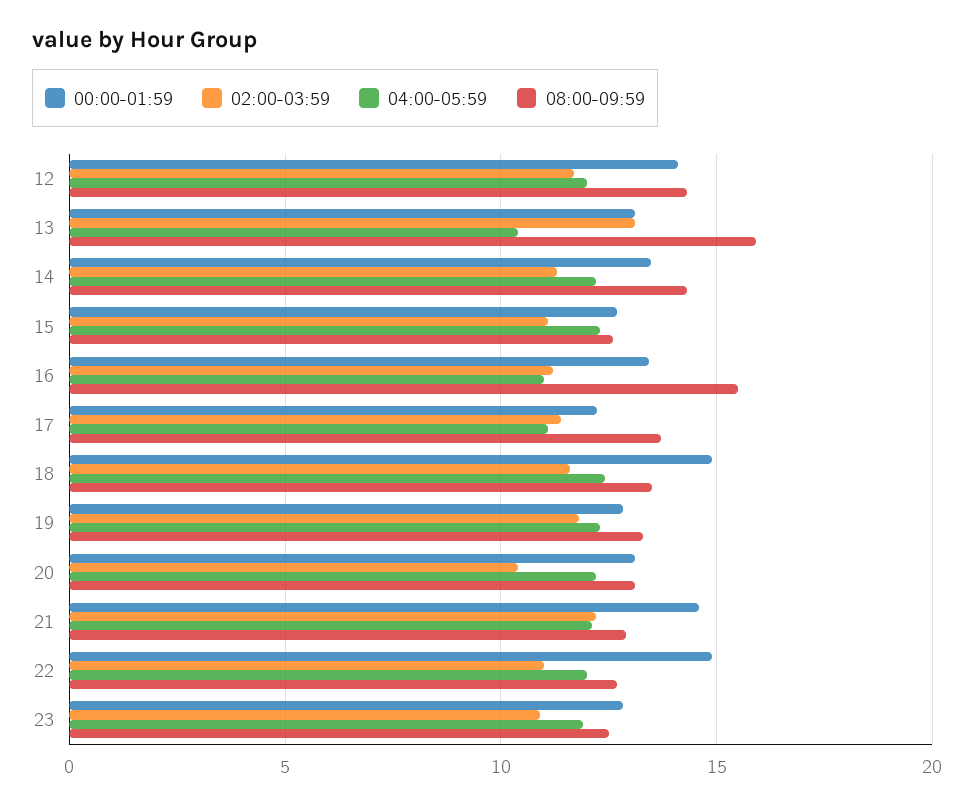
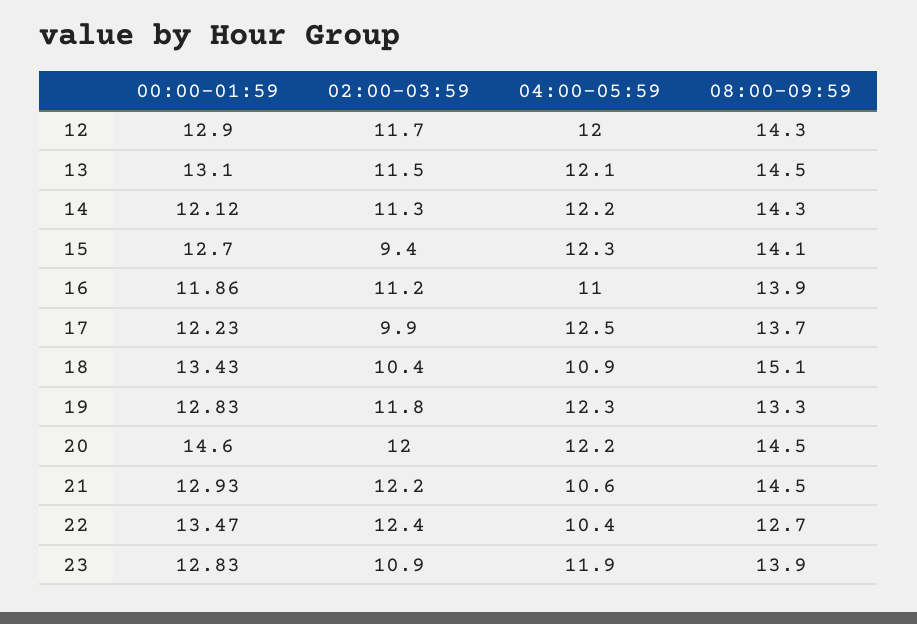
  {
    "00:00-01:59": {
-     "12": 14,
+     "12": 12.9,
      "13": 13.1,
-     "14": 13.5,
+     "14": 12.12,
      "15": 12.7,
-     "16": 13.5,
+     "16": 11.86,
      "17": 12.23,
-     "18": 15,
+     "18": 13.43,
      "19": 12.83,
-     "20": 13,
+     "20": 14.6,
-     "21": 14.5,
+     "21": 12.93,
-     "22": 15,
+     "22": 13.47,
      "23": 12.83
    },
    "02:00-03:59": {
      "12": 11.7,
-     "13": 13,
+     "13": 11.5,
      "14": 11.3,
-     "15": 11,
+     "15": 9.4,
      "16": 11.2,
-     "17": 11.5,
+     "17": 9.9,
-     "18": 11.5,
+     "18": 10.4,
      "19": 11.8,
-     "20": 10.5,
+     "20": 12,
      "21": 12.2,
-     "22": 11,
+     "22": 12.4,
      "23": 10.9
    },
    "04:00-05:59": {
      "12": 12,
-     "13": 10.5,
+     "13": 12.1,
      "14": 12.2,
      "15": 12.3,
      "16": 11,
-     "17": 11,
+     "17": 12.5,
-     "18": 12.5,
+     "18": 10.9,
      "19": 12.3,
      "20": 12.2,
-     "21": 12,
+     "21": 10.6,
-     "22": 12,
+     "22": 10.4,
      "23": 11.9
    },
    "08:00-09:59": {
      "12": 14.3,
-     "13": 16,
+     "13": 14.5,
      "14": 14.3,
-     "15": 12.5,
+     "15": 14.1,
-     "16": 15.5,
+     "16": 13.9,
      "17": 13.7,
-     "18": 13.5,
+     "18": 15.1,
      "19": 13.3,
-     "20": 13,
+     "20": 14.5,
-     "21": 13,
+     "21": 14.5,
      "22": 12.7,
-     "23": 12.5
+     "23": 13.9
    }
  }

